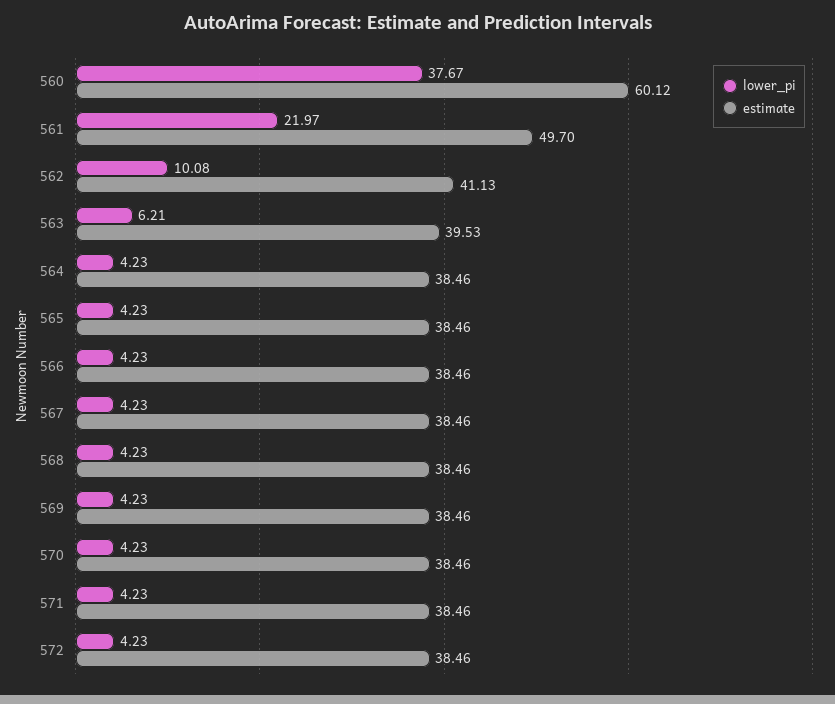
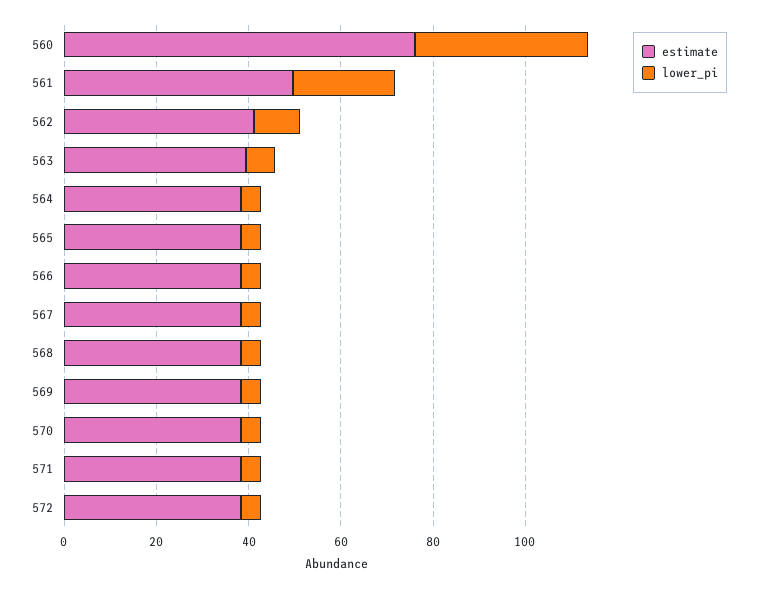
  {
    "lower_pi": {
      "560": 37.67,
      "561": 21.97,
      "562": 10.08,
      "563": 6.21,
      "564": 4.23,
      "565": 4.23,
      "566": 4.23,
      "567": 4.23,
      "568": 4.23,
      "569": 4.23,
      "570": 4.23,
      "571": 4.23,
      "572": 4.23
    },
    "estimate": {
-     "560": 60.12,
+     "560": 75,
      "561": 49.7,
      "562": 41.13,
      "563": 39.53,
      "564": 38.46,
      "565": 38.46,
      "566": 38.46,
      "567": 38.46,
      "568": 38.46,
      "569": 38.46,
      "570": 38.46,
      "571": 38.46,
      "572": 38.46
    }
  }

